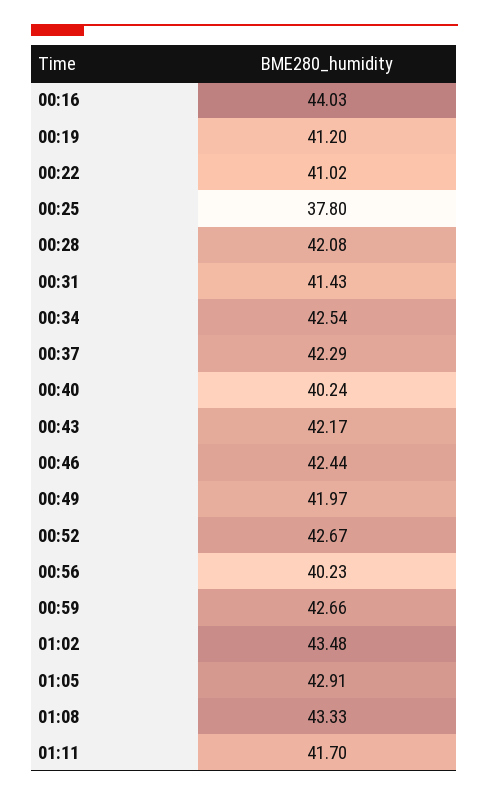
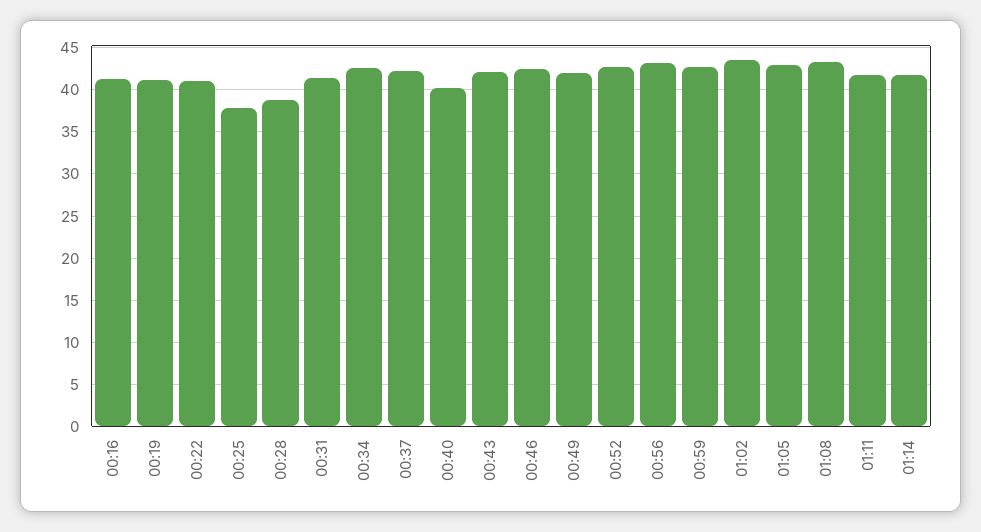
  {
-   "00:16": 44.03,
+   "00:16": 41,
    "00:19": 41.2,
    "00:22": 41.02,
    "00:25": 37.8,
-   "00:28": 42.08,
+   "00:28": 39,
    "00:31": 41.43,
    "00:34": 42.54,
    "00:37": 42.29,
    "00:40": 40.24,
    "00:43": 42.17,
    "00:46": 42.44,
    "00:49": 41.97,
    "00:52": 42.67,
-   "00:56": 40.23,
+   "00:56": 43,
    "00:59": 42.66,
    "01:02": 43.48,
    "01:05": 42.91,
    "01:08": 43.33,
-   "01:11": 41.7
+   "01:11": 41.7,
+   "01:14": 42
  }

